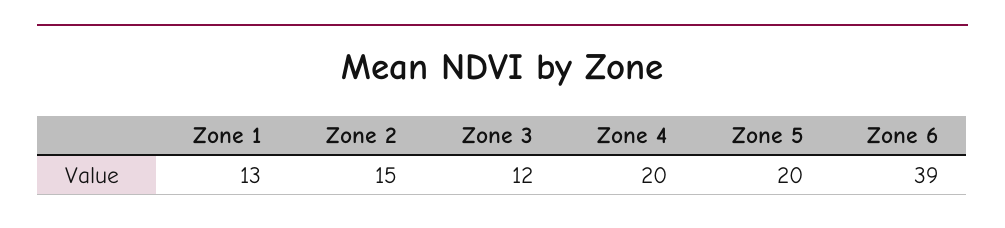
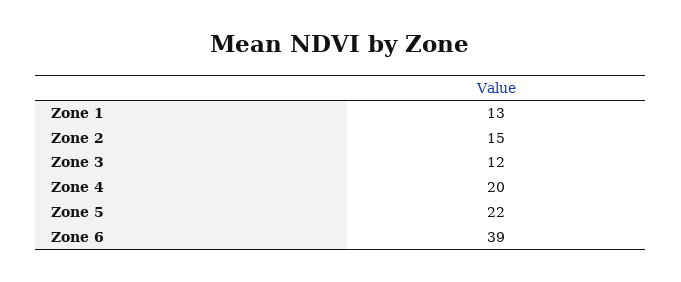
  {
    "Zone 1": 13,
    "Zone 2": 15,
    "Zone 3": 12,
    "Zone 4": 20,
-   "Zone 5": 20,
+   "Zone 5": 22,
    "Zone 6": 39
  }

